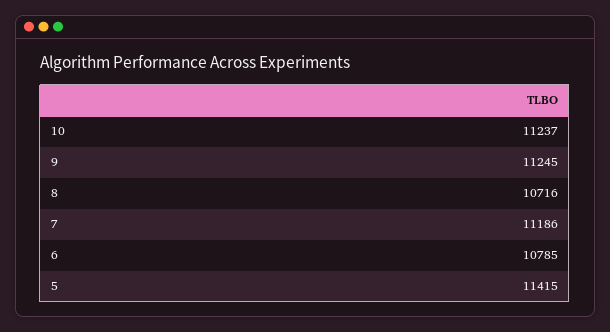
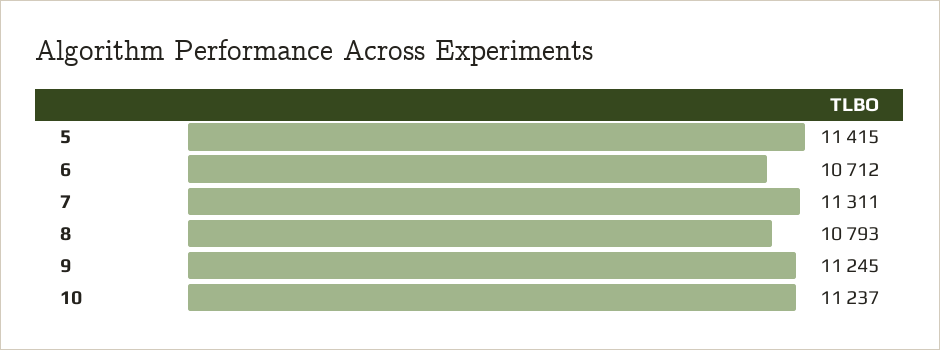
  {
    "10": 11237,
    "9": 11245,
-   "8": 10716,
+   "8": 10793,
-   "7": 11186,
+   "7": 11311,
-   "6": 10785,
+   "6": 10712,
    "5": 11415
  }

